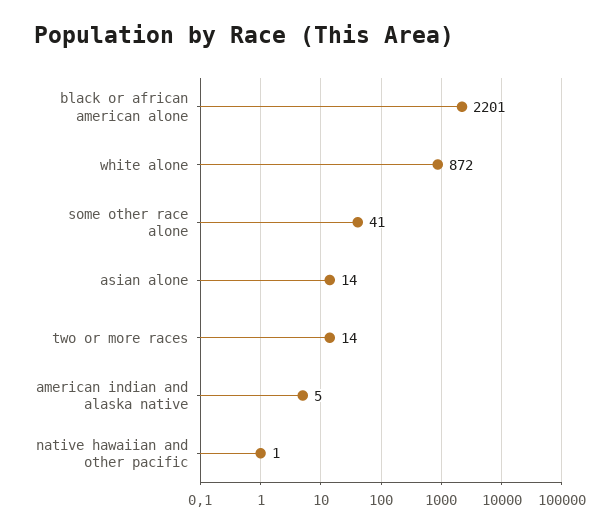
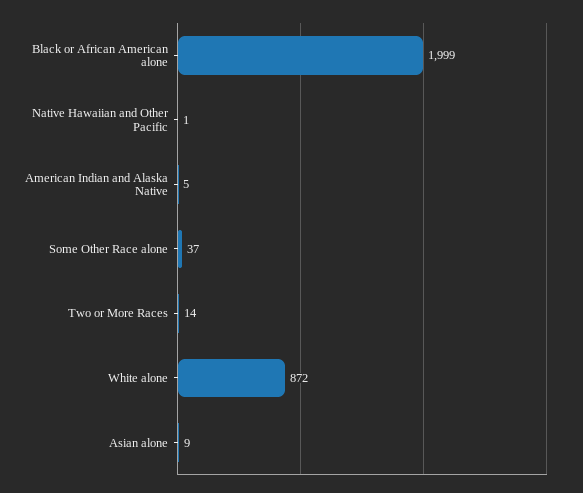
  {
-   "black or african american alone": 2201,
+   "black or african american alone": 1999,
    "white alone": 872,
-   "some other race alone": 41,
+   "some other race alone": 37,
-   "asian alone": 14,
+   "asian alone": 9,
    "two or more races": 14,
    "american indian and alaska native": 5,
    "native hawaiian and other pacific": 1
  }

